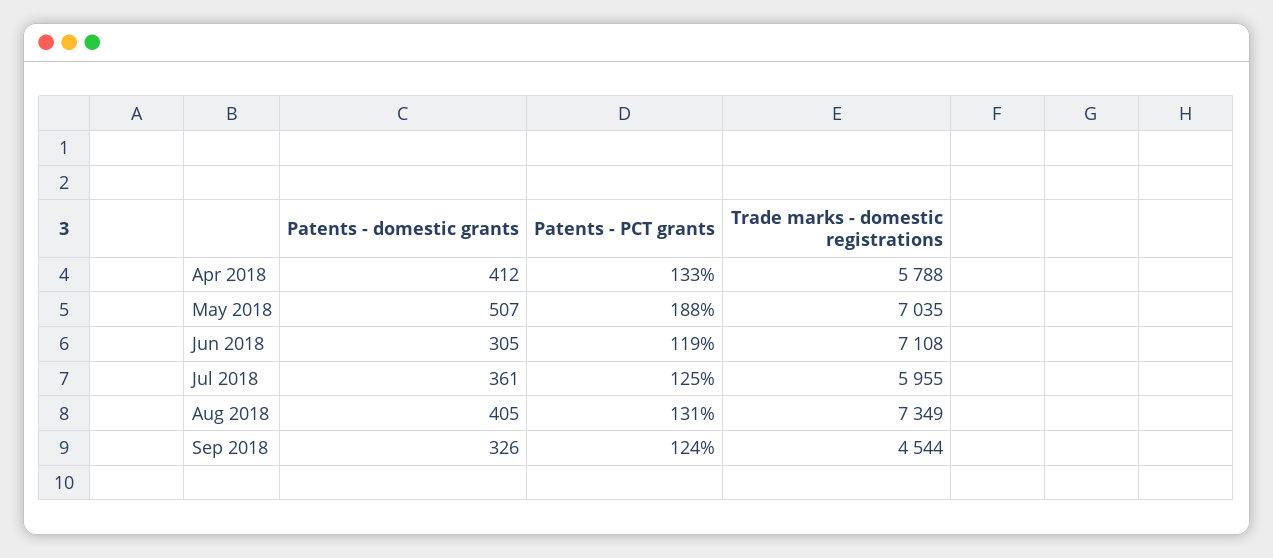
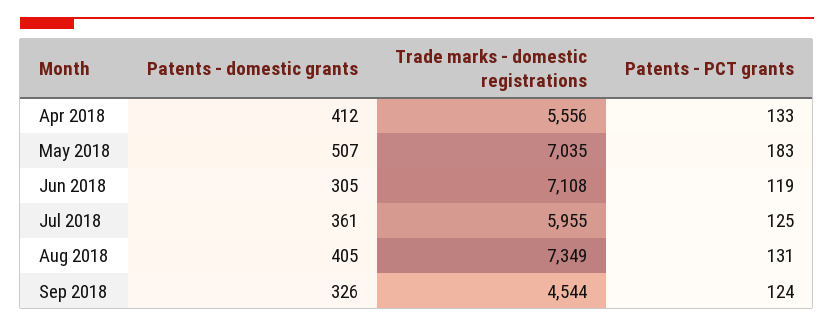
  {
    "Patents - domestic grants": {
      "Apr 2018": 412,
      "May 2018": 507,
      "Jun 2018": 305,
      "Jul 2018": 361,
      "Aug 2018": 405,
      "Sep 2018": 326
    },
    "Patents - PCT grants": {
      "Apr 2018": 133,
-     "May 2018": 188,
+     "May 2018": 183,
      "Jun 2018": 119,
      "Jul 2018": 125,
      "Aug 2018": 131,
      "Sep 2018": 124
    },
    "Trade marks - domestic registrations": {
-     "Apr 2018": 5788,
+     "Apr 2018": 5556,
      "May 2018": 7035,
      "Jun 2018": 7108,
      "Jul 2018": 5955,
      "Aug 2018": 7349,
      "Sep 2018": 4544
    }
  }

